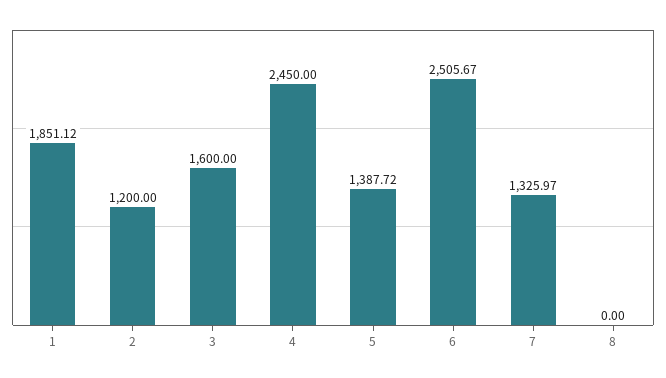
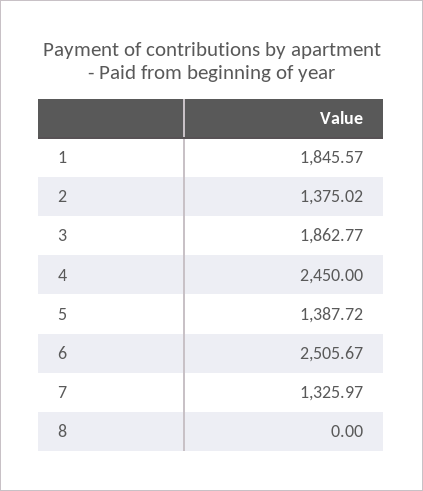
  {
-   "1": 1851.12,
+   "1": 1845.57,
-   "2": 1200,
+   "2": 1375.02,
-   "3": 1600,
+   "3": 1862.77,
    "4": 2450,
    "5": 1387.72,
    "6": 2505.67,
    "7": 1325.97,
    "8": 0
  }

